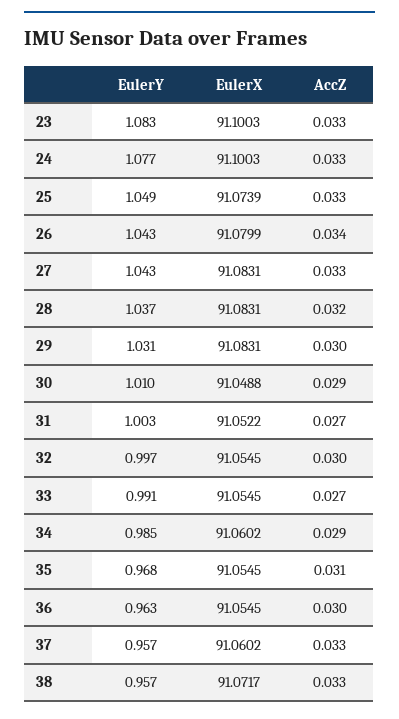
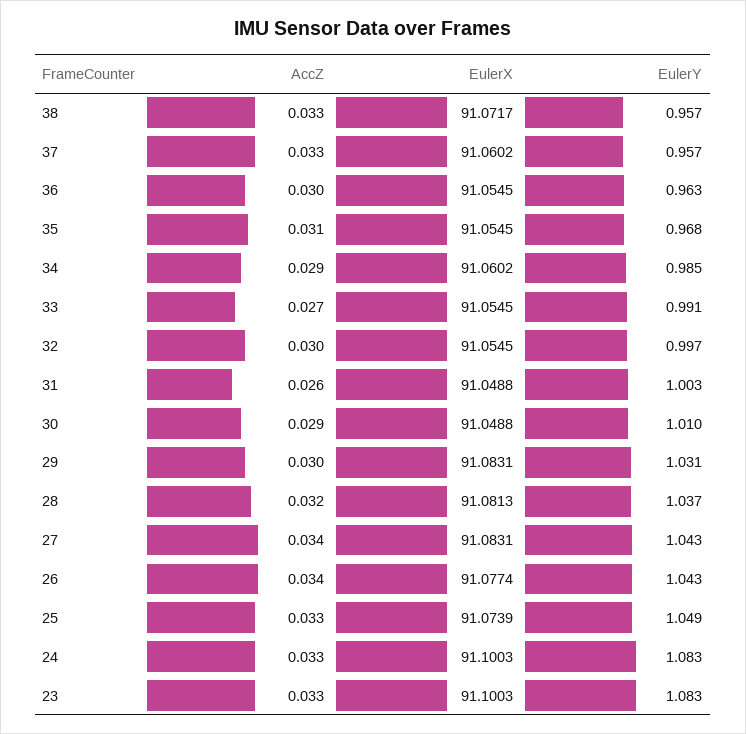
  {
    "EulerY": {
      "23": 1.083,
-     "24": 1.077,
+     "24": 1.083,
      "25": 1.049,
      "26": 1.043,
      "27": 1.043,
      "28": 1.037,
      "29": 1.031,
      "30": 1.01,
      "31": 1.003,
      "32": 0.997,
      "33": 0.991,
      "34": 0.985,
      "35": 0.968,
      "36": 0.963,
      "37": 0.957,
      "38": 0.957
    },
    "EulerX": {
      "23": 91.1003,
      "24": 91.1003,
      "25": 91.0739,
-     "26": 91.0799,
+     "26": 91.0774,
      "27": 91.0831,
-     "28": 91.0831,
+     "28": 91.0813,
      "29": 91.0831,
      "30": 91.0488,
-     "31": 91.0522,
+     "31": 91.0488,
      "32": 91.0545,
      "33": 91.0545,
      "34": 91.0602,
      "35": 91.0545,
      "36": 91.0545,
      "37": 91.0602,
      "38": 91.0717
    },
    "AccZ": {
      "23": 0.033,
      "24": 0.033,
      "25": 0.033,
      "26": 0.034,
-     "27": 0.033,
+     "27": 0.034,
      "28": 0.032,
      "29": 0.03,
      "30": 0.029,
-     "31": 0.027,
+     "31": 0.026,
      "32": 0.03,
      "33": 0.027,
      "34": 0.029,
      "35": 0.031,
      "36": 0.03,
      "37": 0.033,
      "38": 0.033
    }
  }

